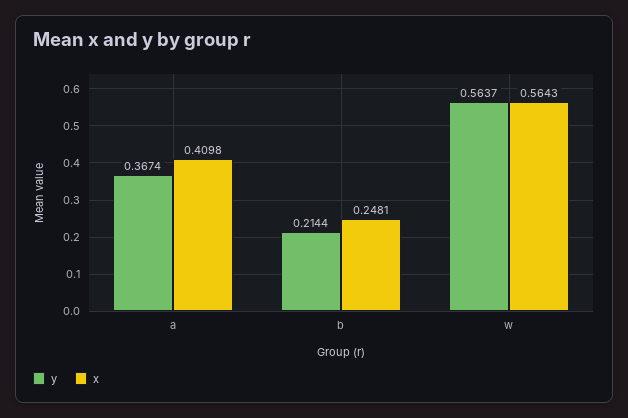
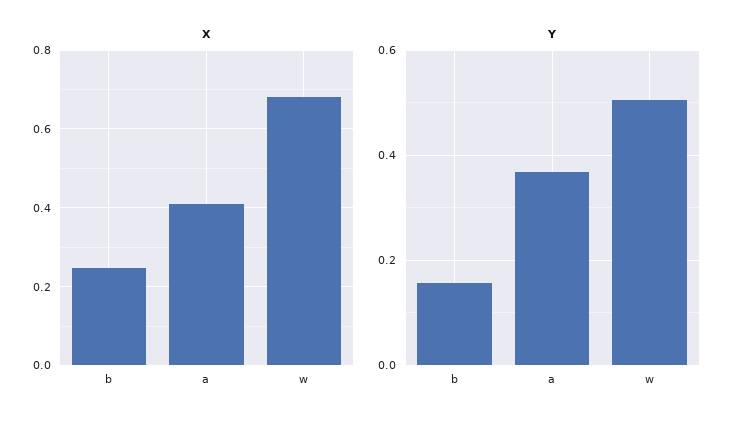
  {
    "y": {
      "a": 0.3674,
-     "b": 0.2144,
+     "b": 0.16,
-     "w": 0.5637
+     "w": 0.5
    },
    "x": {
      "a": 0.4098,
      "b": 0.2481,
-     "w": 0.5643
+     "w": 0.68
    }
  }

